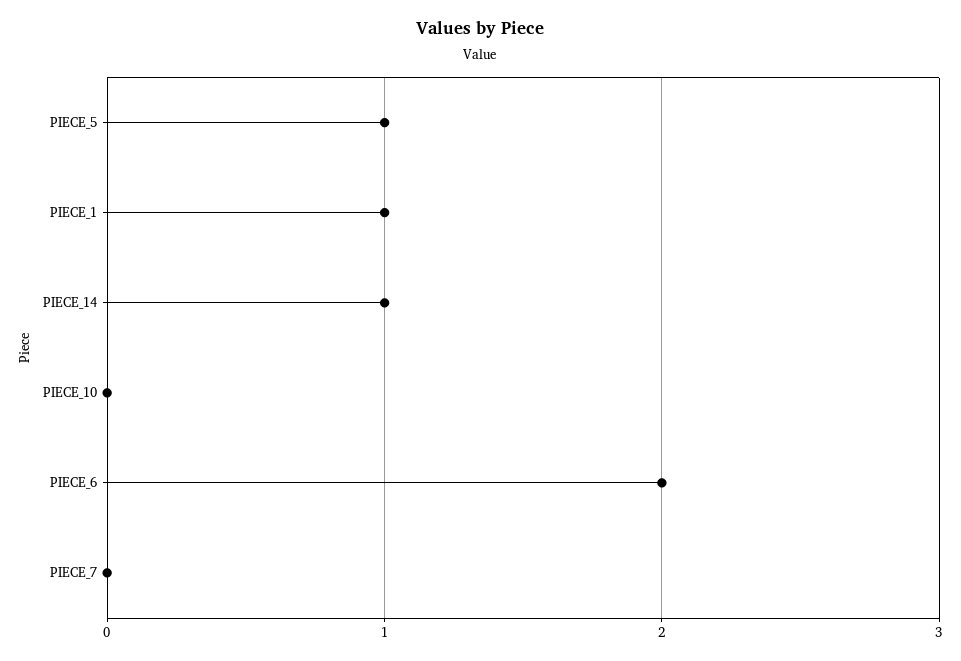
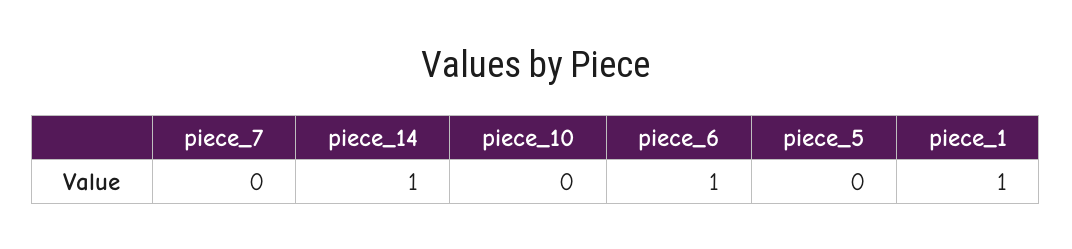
  {
-   "PIECE_5": 1,
+   "PIECE_5": 0,
    "PIECE_1": 1,
    "PIECE_14": 1,
    "PIECE_10": 0,
-   "PIECE_6": 2,
+   "PIECE_6": 1,
    "PIECE_7": 0
  }

